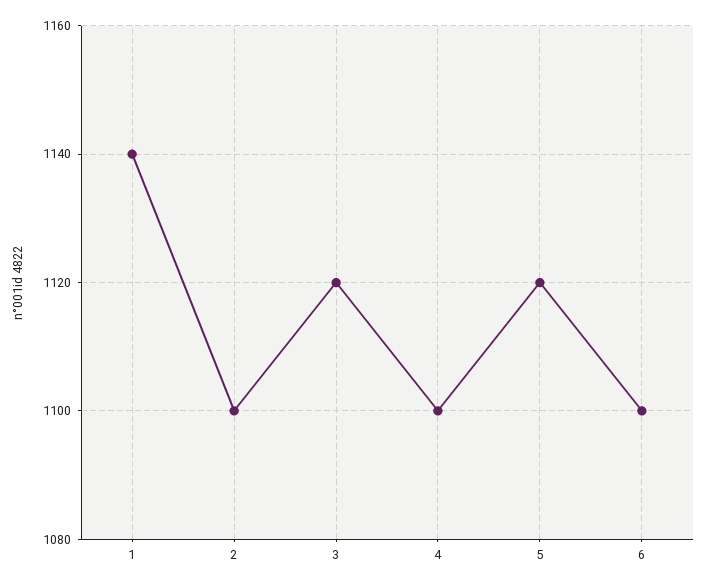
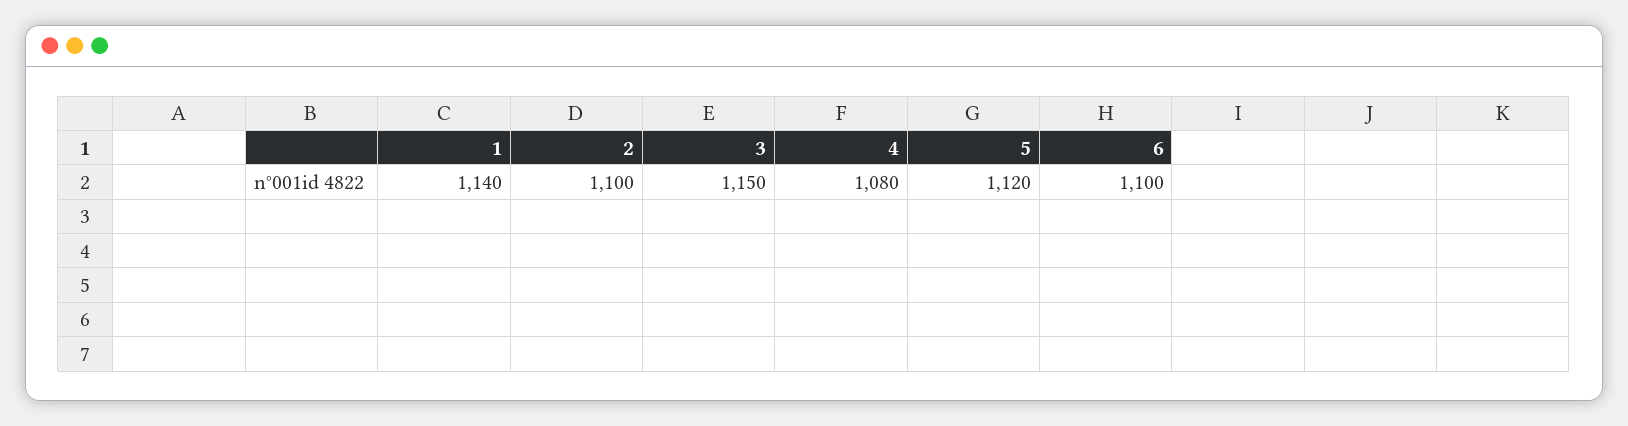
  {
    "1": 1140,
    "2": 1100,
-   "3": 1120,
+   "3": 1150,
-   "4": 1100,
+   "4": 1080,
    "5": 1120,
    "6": 1100
  }

